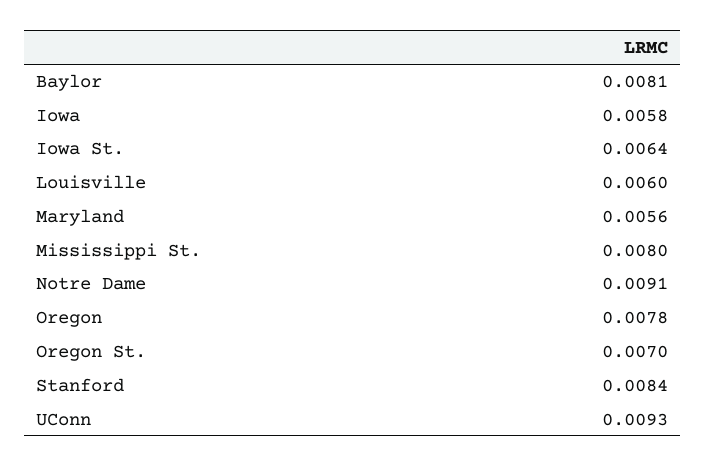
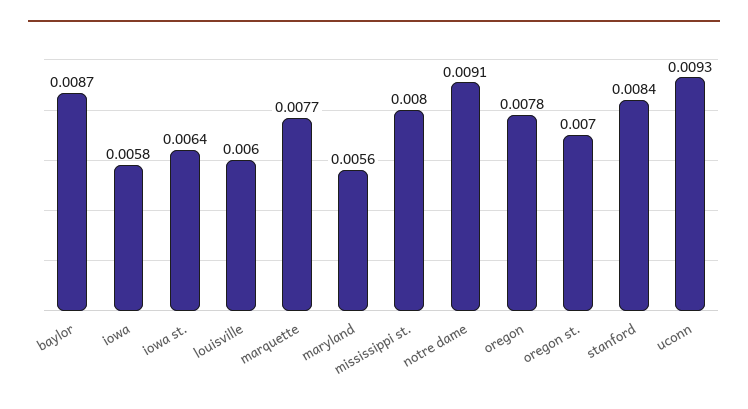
  {
-   "Baylor": 0.0081,
+   "Baylor": 0.0087,
    "Iowa": 0.0058,
    "Iowa St.": 0.0064,
    "Louisville": 0.006,
    "Maryland": 0.0056,
    "Mississippi St.": 0.008,
    "Notre Dame": 0.0091,
    "Oregon": 0.0078,
    "Oregon St.": 0.007,
    "Stanford": 0.0084,
-   "UConn": 0.0093
+   "UConn": 0.0093,
+   "marquette": 0.0077
  }

